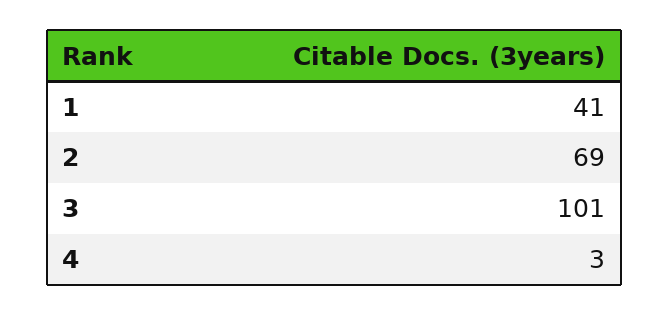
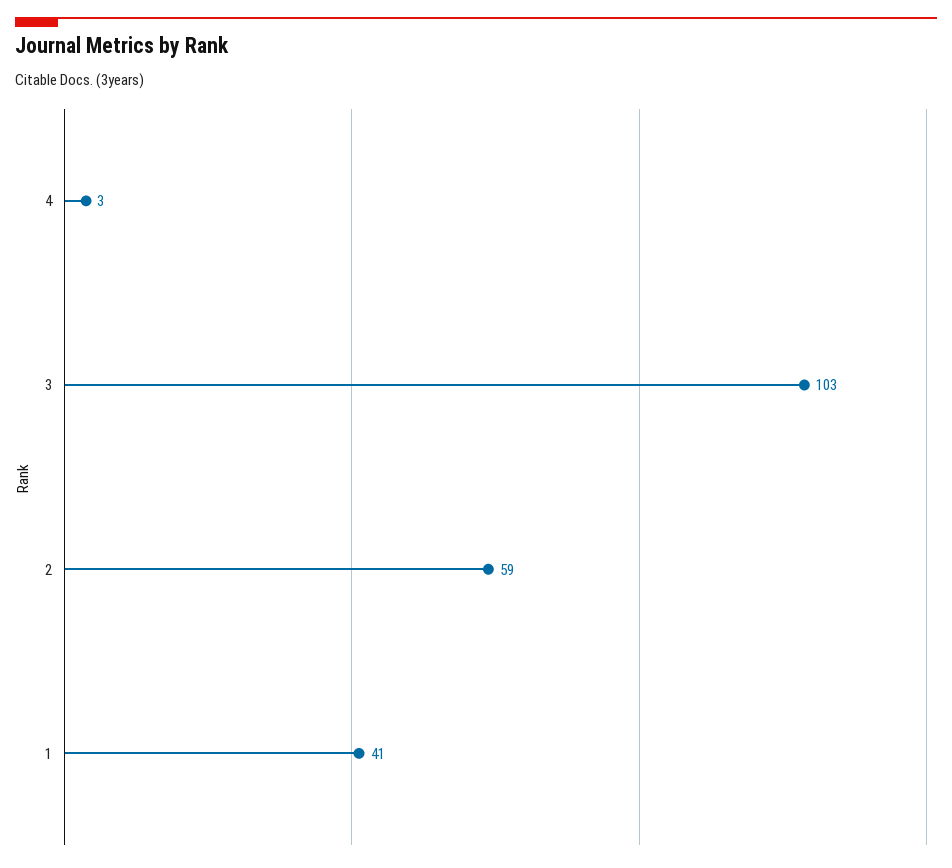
  {
    "1": 41,
-   "2": 69,
+   "2": 59,
-   "3": 101,
+   "3": 103,
    "4": 3
  }

